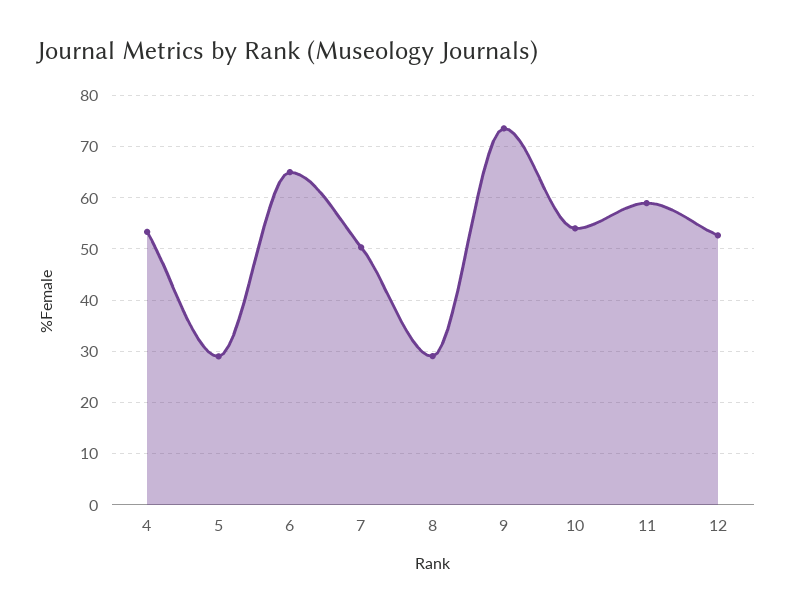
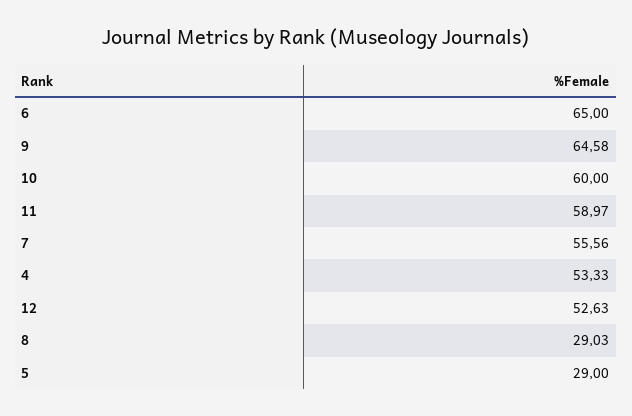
  {
    "4": 53.33,
    "5": 29,
    "6": 65,
-   "7": 50,
+   "7": 55.56,
    "8": 29.03,
-   "9": 74,
+   "9": 64.58,
-   "10": 54,
+   "10": 60,
    "11": 58.97,
    "12": 52.63
  }

